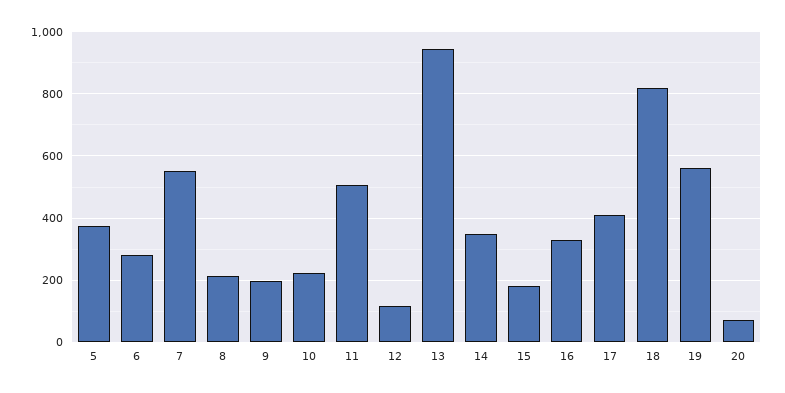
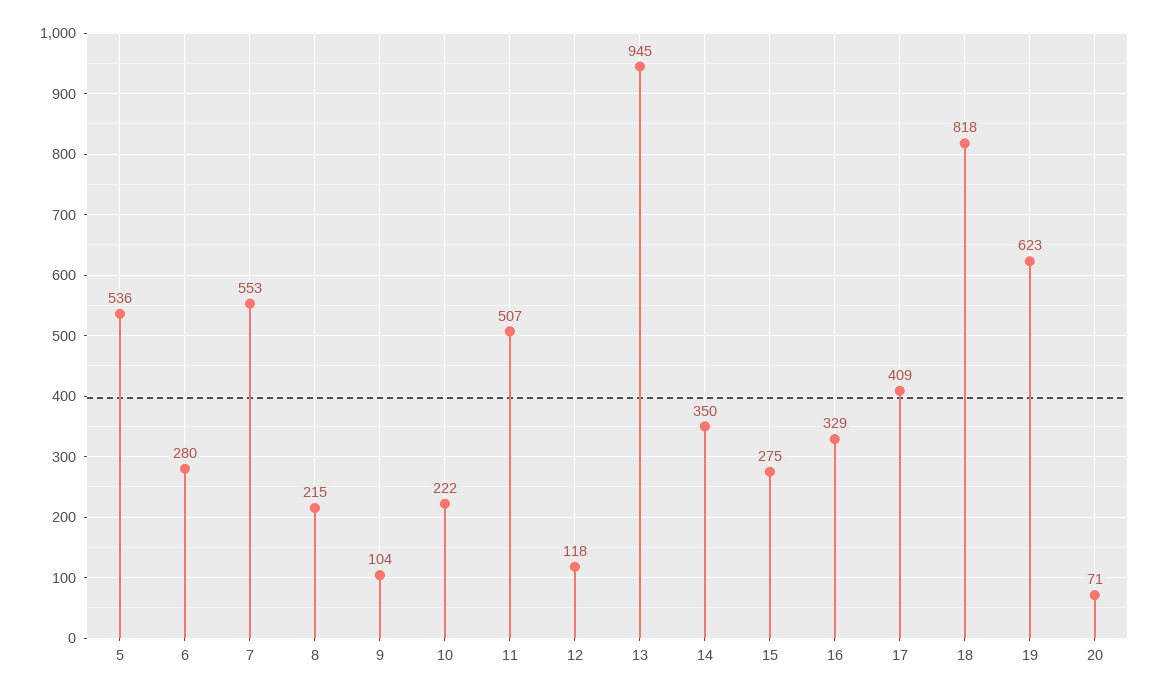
  {
-   "5": 380,
+   "5": 536,
    "6": 280,
    "7": 553,
    "8": 215,
-   "9": 200,
+   "9": 104,
    "10": 222,
    "11": 507,
    "12": 118,
    "13": 945,
    "14": 350,
-   "15": 180,
+   "15": 275,
    "16": 329,
    "17": 409,
    "18": 818,
-   "19": 560,
+   "19": 623,
    "20": 71
  }

